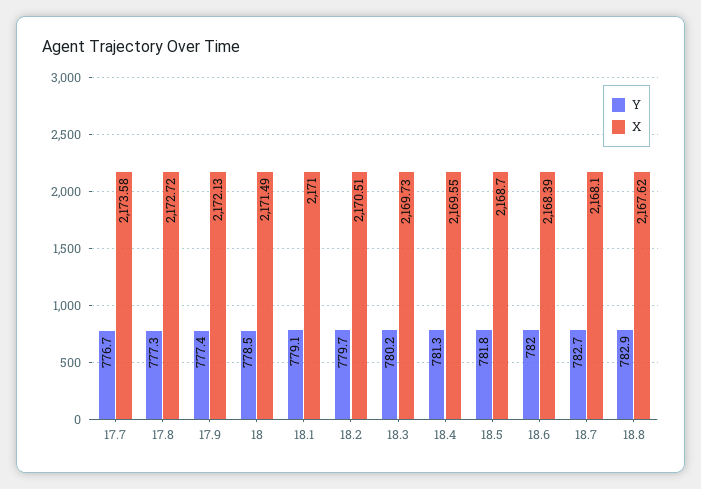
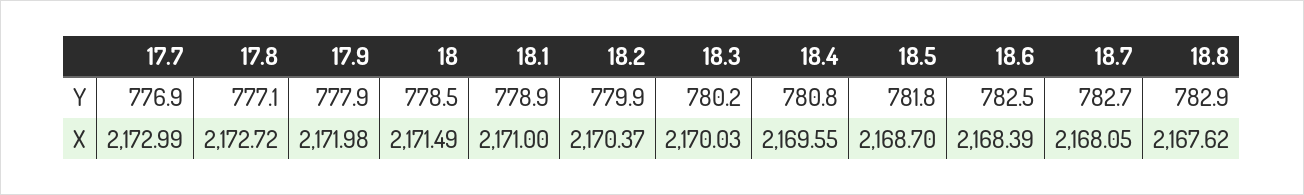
  {
    "Y": {
-     "17.7": 776.7,
+     "17.7": 776.9,
-     "17.8": 777.3,
+     "17.8": 777.1,
-     "17.9": 777.4,
+     "17.9": 777.9,
      "18": 778.5,
-     "18.1": 779.1,
+     "18.1": 778.9,
-     "18.2": 779.7,
+     "18.2": 779.9,
      "18.3": 780.2,
-     "18.4": 781.3,
+     "18.4": 780.8,
      "18.5": 781.8,
-     "18.6": 782,
+     "18.6": 782.5,
      "18.7": 782.7,
      "18.8": 782.9
    },
    "X": {
-     "17.7": 2173.58,
+     "17.7": 2172.99,
      "17.8": 2172.72,
-     "17.9": 2172.13,
+     "17.9": 2171.98,
      "18": 2171.49,
      "18.1": 2171,
-     "18.2": 2170.51,
+     "18.2": 2170.37,
-     "18.3": 2169.73,
+     "18.3": 2170.03,
      "18.4": 2169.55,
      "18.5": 2168.7,
      "18.6": 2168.39,
-     "18.7": 2168.1,
+     "18.7": 2168.05,
      "18.8": 2167.62
    }
  }

